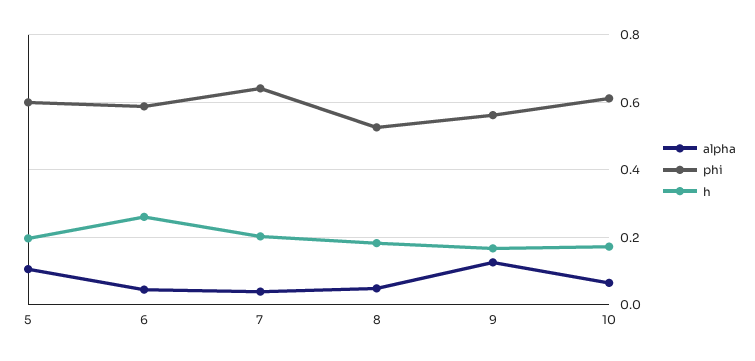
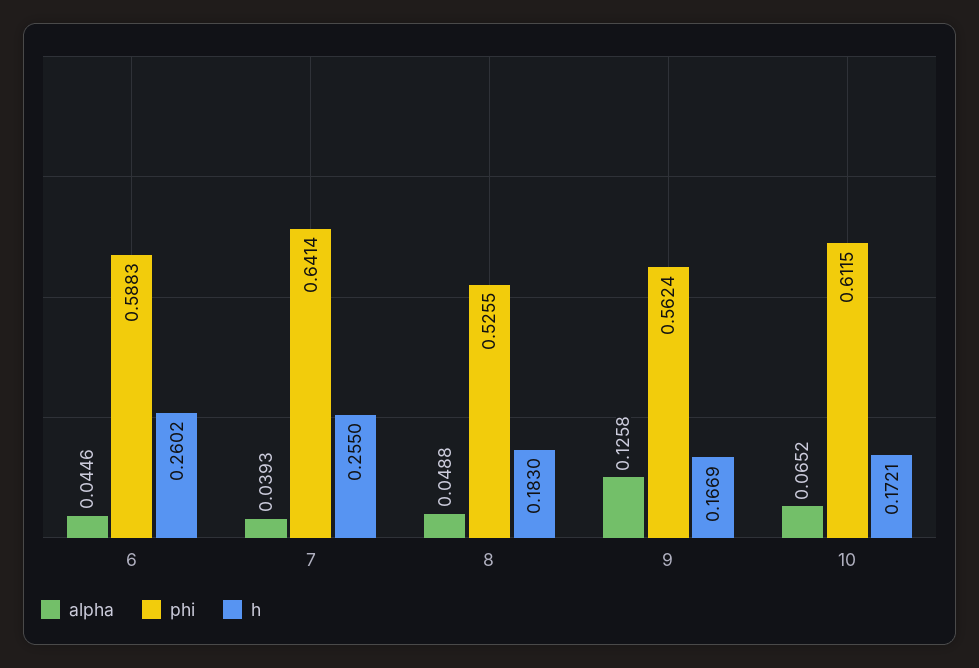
  {
    "alpha": {
-     "5": 0.1,
      "6": 0.0446,
      "7": 0.0393,
      "8": 0.0488,
      "9": 0.1258,
      "10": 0.0652
    },
    "phi": {
-     "5": 0.6,
      "6": 0.5883,
      "7": 0.6414,
      "8": 0.5255,
      "9": 0.5624,
      "10": 0.6115
    },
    "h": {
-     "5": 0.2,
      "6": 0.2602,
-     "7": 0.2,
+     "7": 0.255,
      "8": 0.183,
      "9": 0.1669,
      "10": 0.1721
    }
  }

